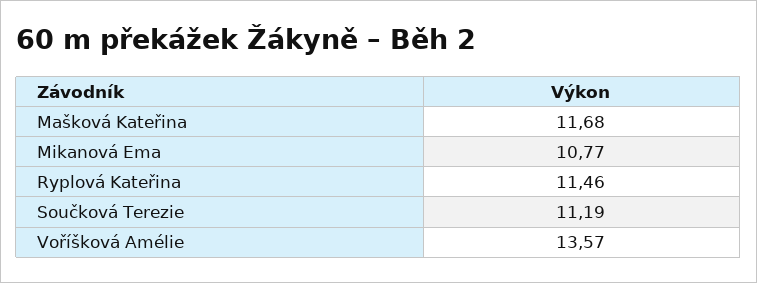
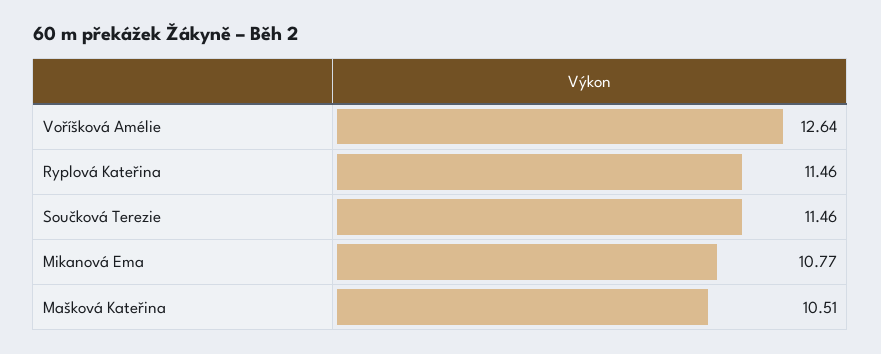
  {
-   "Mašková Kateřina": 11.68,
+   "Mašková Kateřina": 10.51,
    "Mikanová Ema": 10.77,
    "Ryplová Kateřina": 11.46,
-   "Součková Terezie": 11.19,
+   "Součková Terezie": 11.46,
-   "Voříšková Amélie": 13.57
+   "Voříšková Amélie": 12.64
  }

